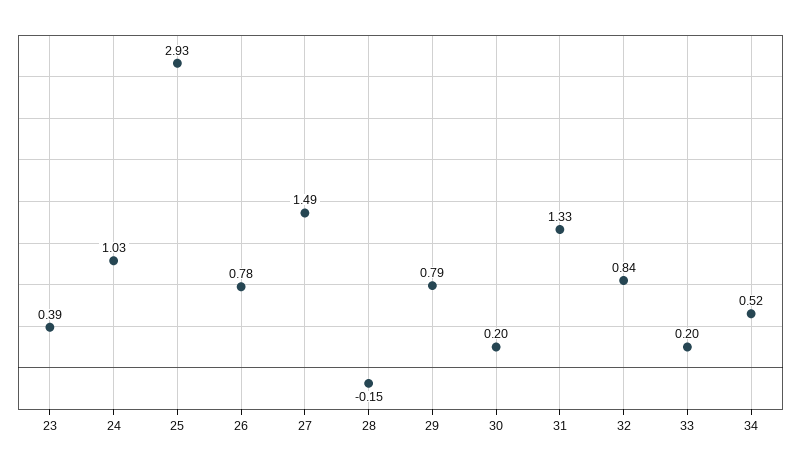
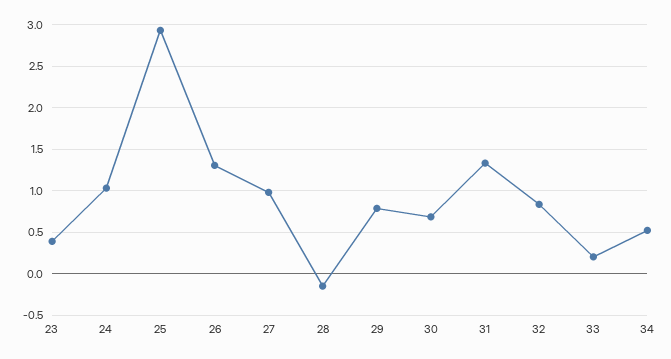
  {
    "23": 0.39,
    "24": 1.03,
    "25": 2.93,
-   "26": 0.78,
+   "26": 1.3,
-   "27": 1.49,
+   "27": 1,
    "28": -0.15,
    "29": 0.79,
-   "30": 0.2,
+   "30": 0.7,
    "31": 1.33,
    "32": 0.84,
    "33": 0.2,
    "34": 0.52
  }

